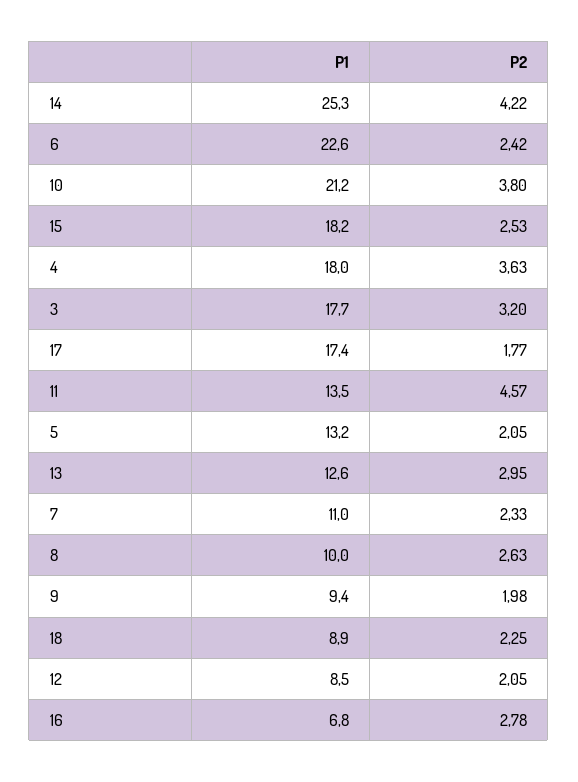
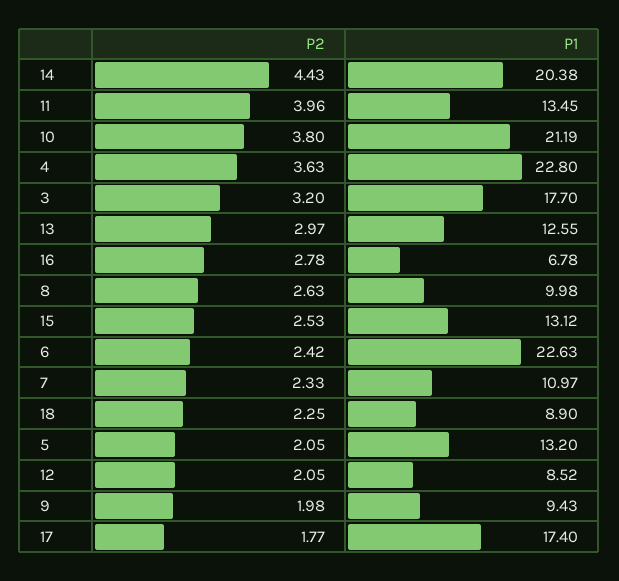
  {
    "P1": {
-     "14": 25.3,
+     "14": 20.38,
      "6": 22.63,
      "10": 21.19,
-     "15": 18.2,
+     "15": 13.12,
-     "4": 18,
+     "4": 22.8,
      "3": 17.7,
      "17": 17.4,
      "11": 13.45,
      "5": 13.2,
      "13": 12.55,
      "7": 10.97,
      "8": 9.98,
      "9": 9.43,
      "18": 8.9,
      "12": 8.52,
      "16": 6.78
    },
    "P2": {
-     "14": 4.22,
+     "14": 4.43,
      "6": 2.42,
      "10": 3.8,
      "15": 2.53,
      "4": 3.63,
      "3": 3.2,
      "17": 1.77,
-     "11": 4.57,
+     "11": 3.96,
      "5": 2.05,
-     "13": 2.95,
+     "13": 2.97,
      "7": 2.33,
      "8": 2.63,
      "9": 1.98,
      "18": 2.25,
      "12": 2.05,
      "16": 2.78
    }
  }

